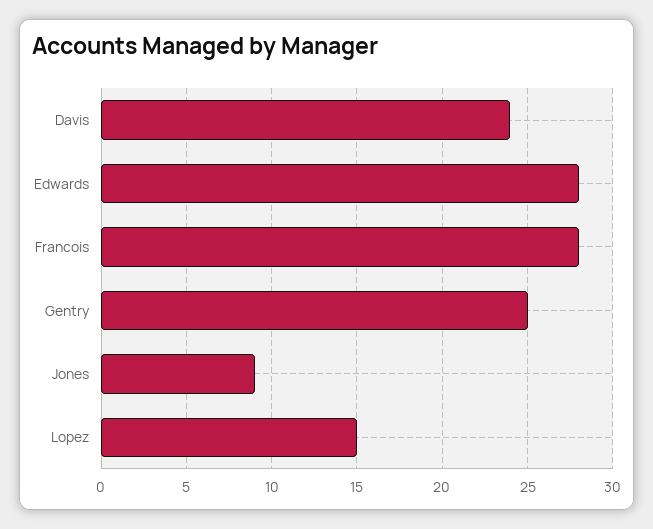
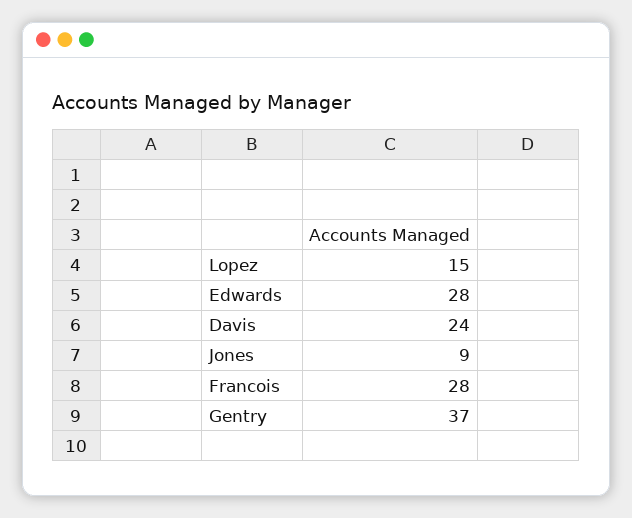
  {
    "Davis": 24,
    "Edwards": 28,
    "Francois": 28,
-   "Gentry": 25,
+   "Gentry": 37,
    "Jones": 9,
    "Lopez": 15
  }

